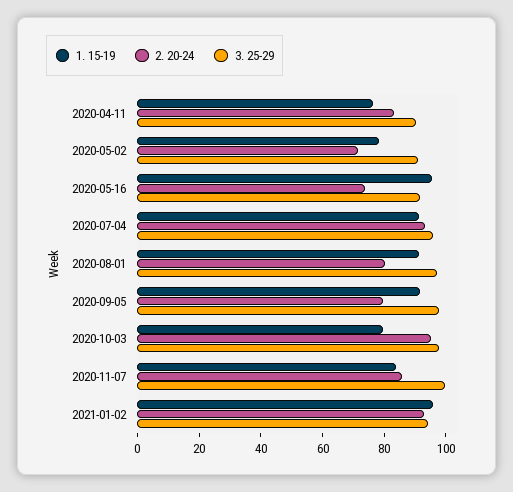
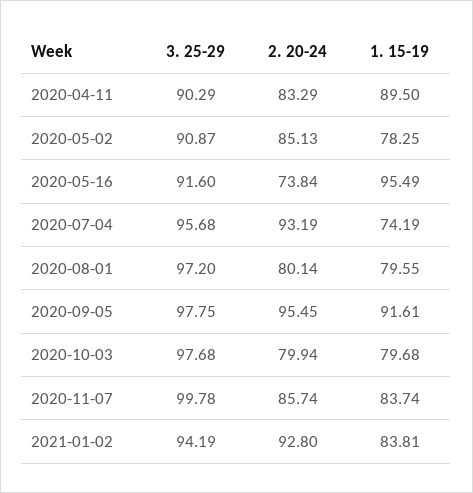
  {
    "1. 15-19": {
-     "2020-04-11": 75,
+     "2020-04-11": 89.5,
      "2020-05-02": 78.25,
      "2020-05-16": 95.49,
-     "2020-07-04": 90,
+     "2020-07-04": 74.19,
-     "2020-08-01": 90,
+     "2020-08-01": 79.55,
      "2020-09-05": 91.61,
      "2020-10-03": 79.68,
      "2020-11-07": 83.74,
-     "2021-01-02": 95
+     "2021-01-02": 83.81
    },
    "2. 20-24": {
      "2020-04-11": 83.29,
-     "2020-05-02": 70,
+     "2020-05-02": 85.13,
      "2020-05-16": 73.84,
      "2020-07-04": 93.19,
      "2020-08-01": 80.14,
-     "2020-09-05": 80,
+     "2020-09-05": 95.45,
-     "2020-10-03": 95,
+     "2020-10-03": 79.94,
      "2020-11-07": 85.74,
      "2021-01-02": 92.8
    },
    "3. 25-29": {
      "2020-04-11": 90.29,
      "2020-05-02": 90.87,
      "2020-05-16": 91.6,
      "2020-07-04": 95.68,
      "2020-08-01": 97.2,
      "2020-09-05": 97.75,
      "2020-10-03": 97.68,
      "2020-11-07": 99.78,
      "2021-01-02": 94.19
    }
  }

